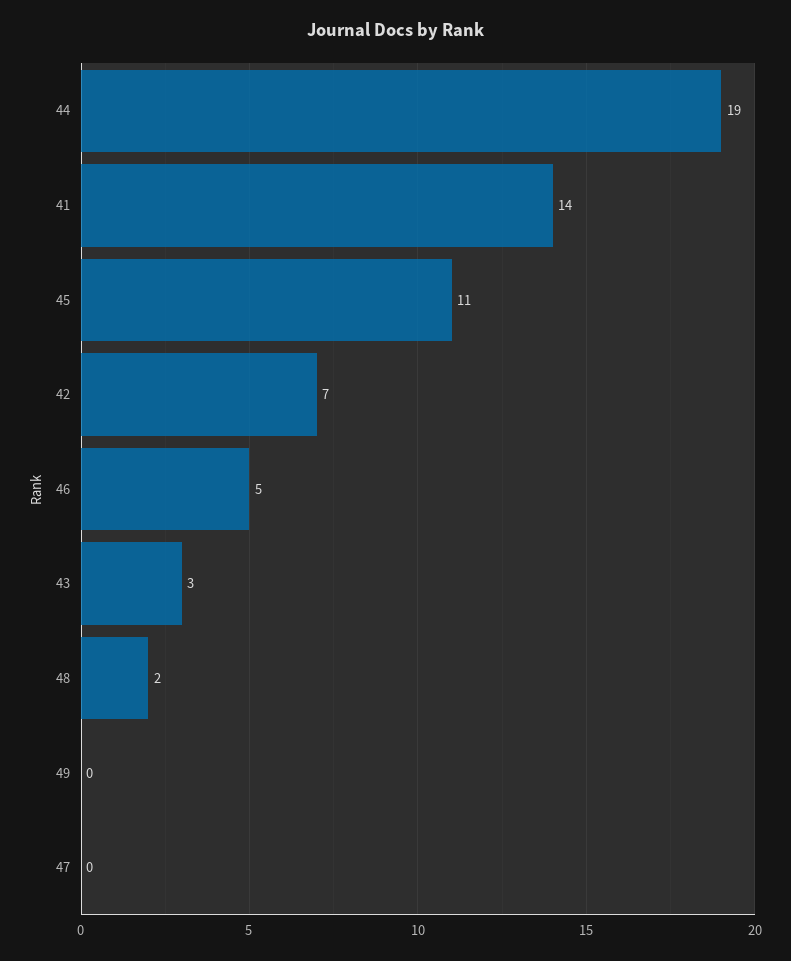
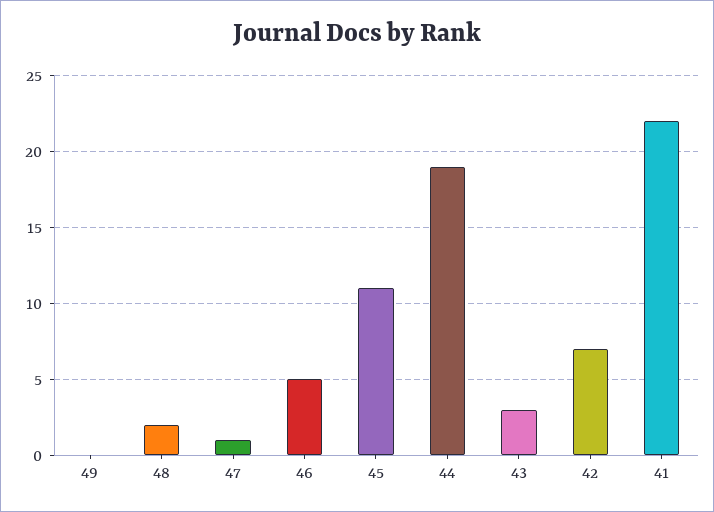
  {
    "44": 19,
-   "41": 14,
+   "41": 22,
    "45": 11,
    "42": 7,
    "46": 5,
    "43": 3,
    "48": 2,
    "49": 0,
-   "47": 0
+   "47": 1
  }

